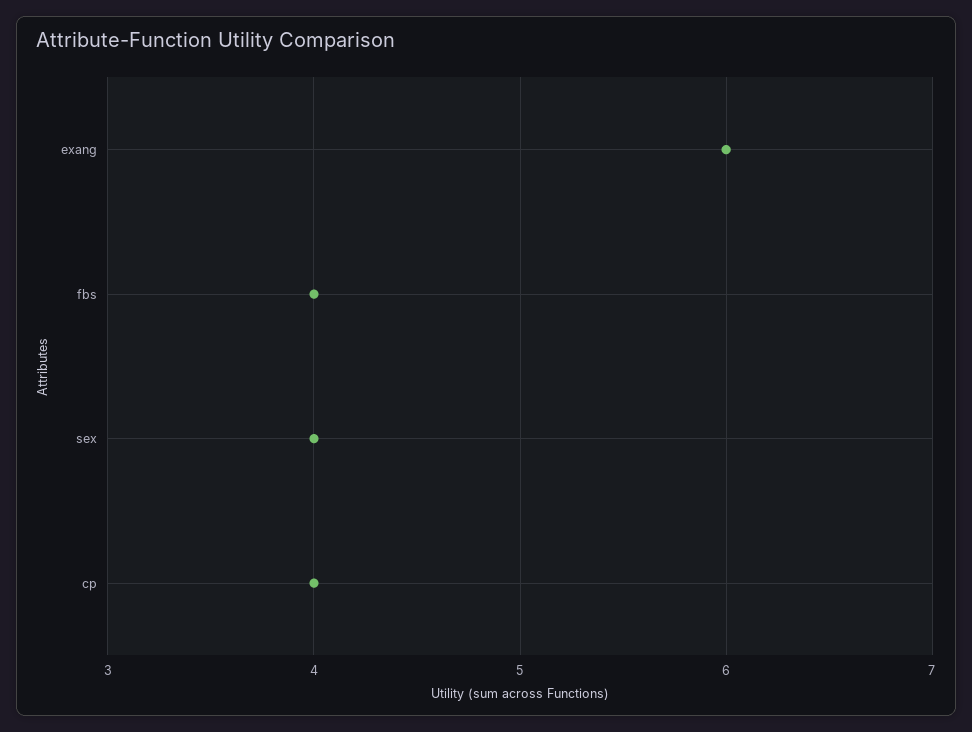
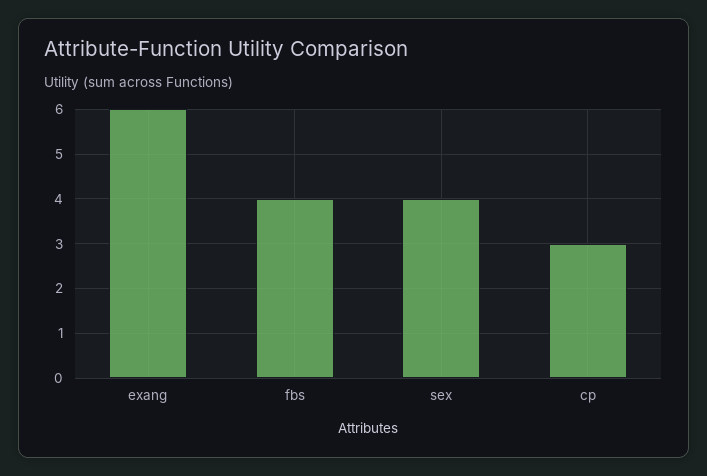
  {
    "exang": 6,
    "fbs": 4,
    "sex": 4,
-   "cp": 4
+   "cp": 3
  }

